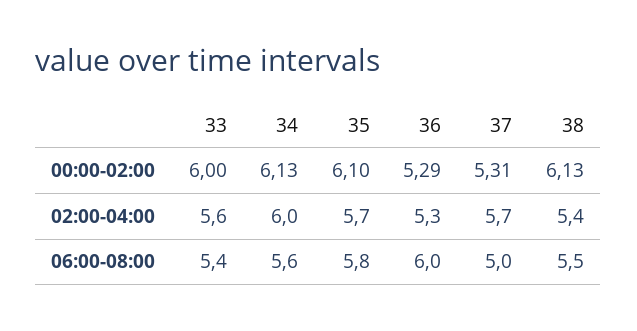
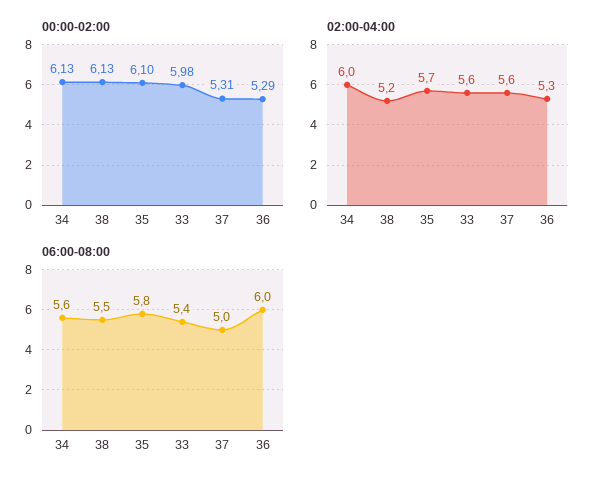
  {
    "00:00-02:00": {
-     "33": 6,
+     "33": 5.98,
      "34": 6.13,
      "35": 6.1,
      "36": 5.29,
      "37": 5.31,
      "38": 6.13
    },
    "02:00-04:00": {
      "33": 5.6,
      "34": 6,
      "35": 5.7,
      "36": 5.3,
-     "37": 5.7,
+     "37": 5.6,
-     "38": 5.4
+     "38": 5.2
    },
    "06:00-08:00": {
      "33": 5.4,
      "34": 5.6,
      "35": 5.8,
      "36": 6,
      "37": 5,
      "38": 5.5
    }
  }

